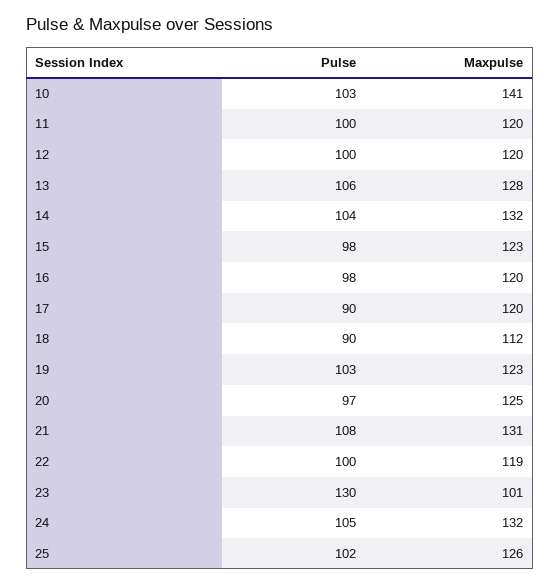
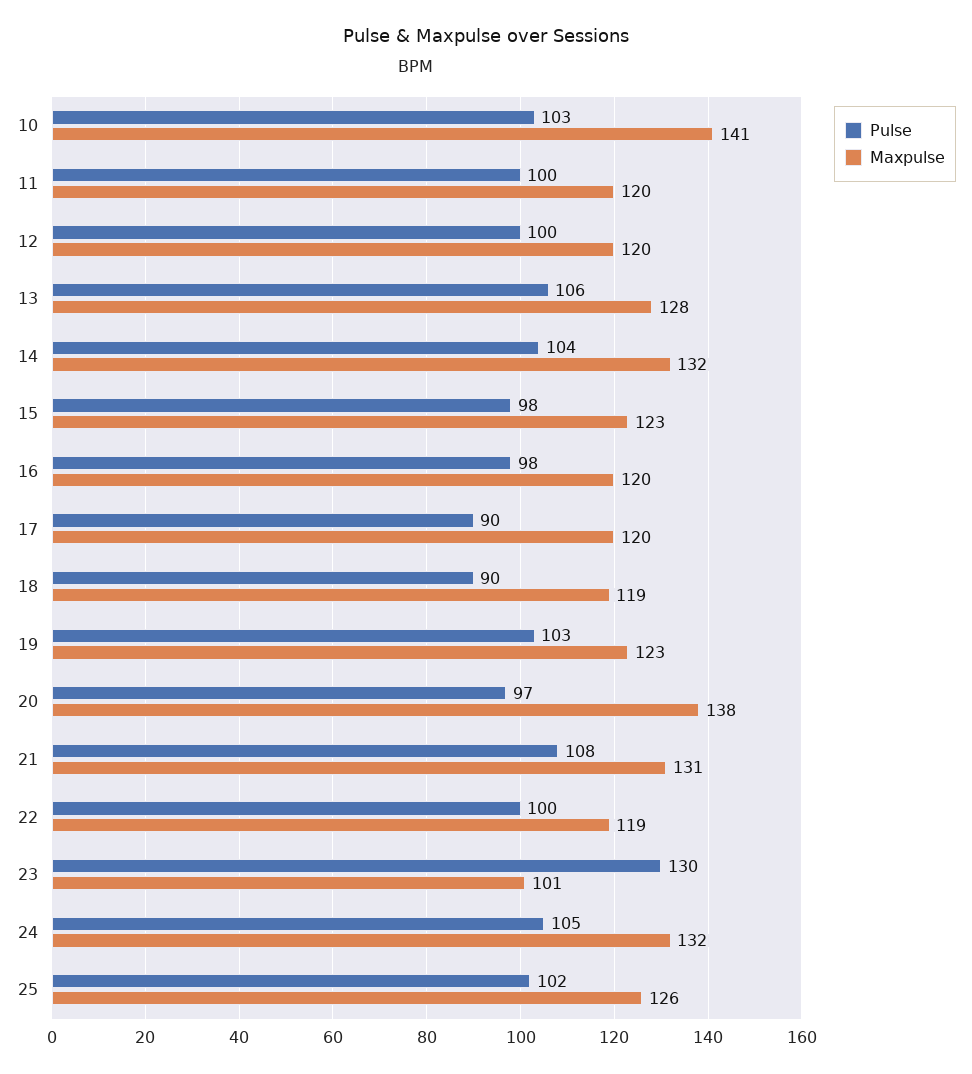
  {
    "Pulse": {
      "10": 103,
      "11": 100,
      "12": 100,
      "13": 106,
      "14": 104,
      "15": 98,
      "16": 98,
      "17": 90,
      "18": 90,
      "19": 103,
      "20": 97,
      "21": 108,
      "22": 100,
      "23": 130,
      "24": 105,
      "25": 102
    },
    "Maxpulse": {
      "10": 141,
      "11": 120,
      "12": 120,
      "13": 128,
      "14": 132,
      "15": 123,
      "16": 120,
      "17": 120,
-     "18": 112,
+     "18": 119,
      "19": 123,
-     "20": 125,
+     "20": 138,
      "21": 131,
      "22": 119,
      "23": 101,
      "24": 132,
      "25": 126
    }
  }

